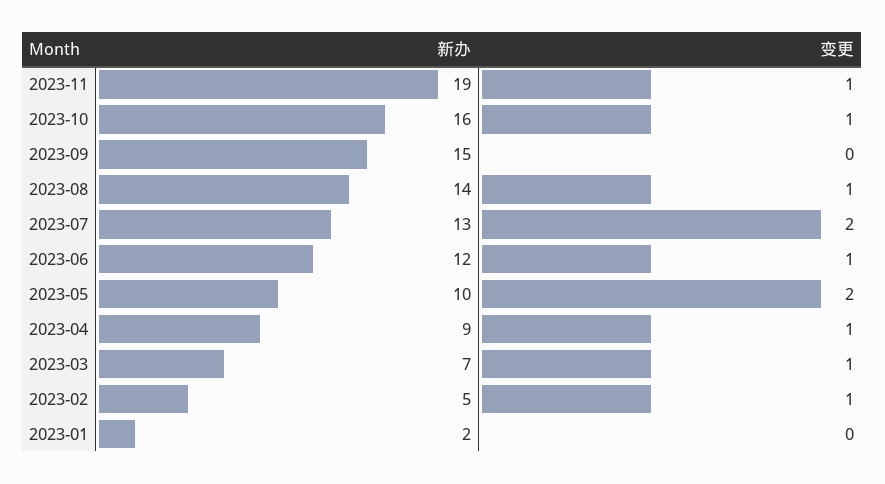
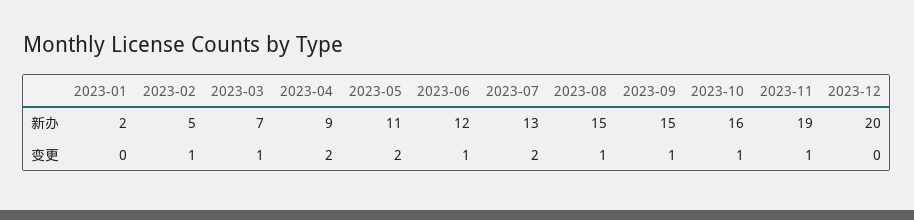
  {
    "新办": {
      "2023-11": 19,
      "2023-10": 16,
      "2023-09": 15,
-     "2023-08": 14,
+     "2023-08": 15,
      "2023-07": 13,
      "2023-06": 12,
-     "2023-05": 10,
+     "2023-05": 11,
      "2023-04": 9,
      "2023-03": 7,
      "2023-02": 5,
-     "2023-01": 2
+     "2023-01": 2,
+     "2023-12": 20
    },
    "变更": {
      "2023-11": 1,
      "2023-10": 1,
-     "2023-09": 0,
+     "2023-09": 1,
      "2023-08": 1,
      "2023-07": 2,
      "2023-06": 1,
      "2023-05": 2,
-     "2023-04": 1,
+     "2023-04": 2,
      "2023-03": 1,
      "2023-02": 1,
-     "2023-01": 0
+     "2023-01": 0,
+     "2023-12": 0
    }
  }

